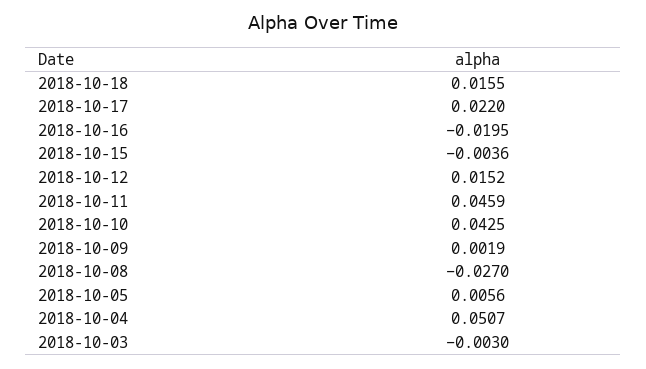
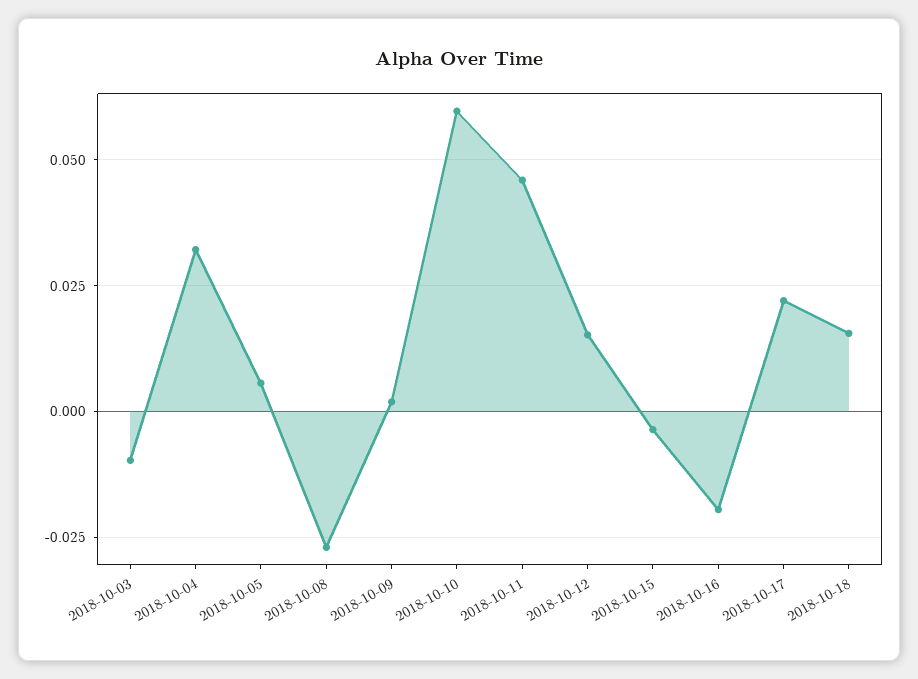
  {
    "2018-10-18": 0.0155,
    "2018-10-17": 0.022,
    "2018-10-16": -0.0195,
    "2018-10-15": -0.0036,
    "2018-10-12": 0.0152,
    "2018-10-11": 0.0459,
-   "2018-10-10": 0.0425,
+   "2018-10-10": 0.06,
    "2018-10-09": 0.0019,
    "2018-10-08": -0.027,
    "2018-10-05": 0.0056,
-   "2018-10-04": 0.0507,
+   "2018-10-04": 0.0325,
-   "2018-10-03": -0.003
+   "2018-10-03": -0.01
  }

